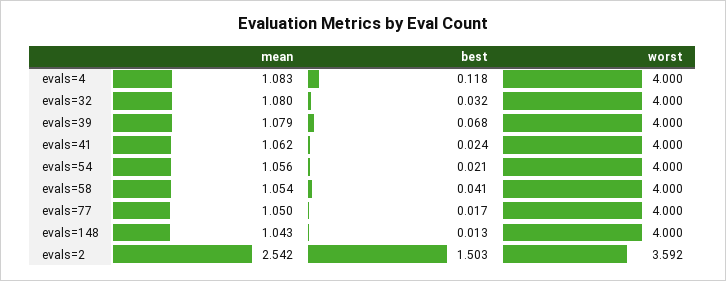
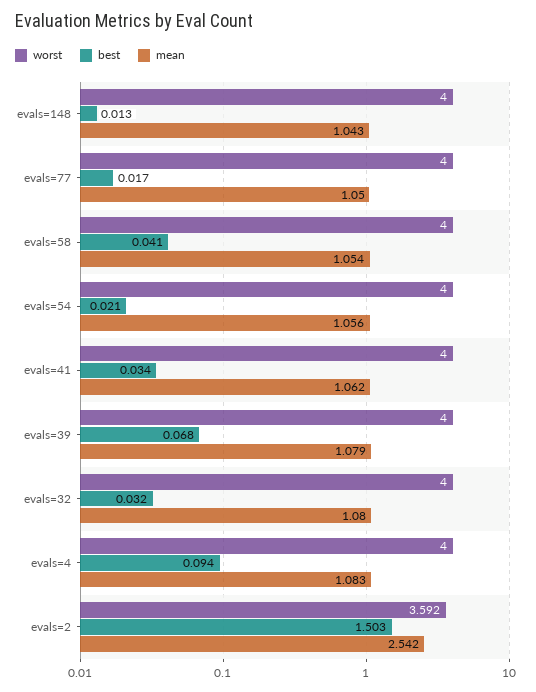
  {
    "mean": {
      "evals=4": 1.083,
      "evals=32": 1.08,
      "evals=39": 1.079,
      "evals=41": 1.062,
      "evals=54": 1.056,
      "evals=58": 1.054,
      "evals=77": 1.05,
      "evals=148": 1.043,
      "evals=2": 2.542
    },
    "best": {
-     "evals=4": 0.118,
+     "evals=4": 0.094,
      "evals=32": 0.032,
      "evals=39": 0.068,
-     "evals=41": 0.024,
+     "evals=41": 0.034,
      "evals=54": 0.021,
      "evals=58": 0.041,
      "evals=77": 0.017,
      "evals=148": 0.013,
      "evals=2": 1.503
    },
    "worst": {
      "evals=4": 4,
      "evals=32": 4,
      "evals=39": 4,
      "evals=41": 4,
      "evals=54": 4,
      "evals=58": 4,
      "evals=77": 4,
      "evals=148": 4,
      "evals=2": 3.592
    }
  }

